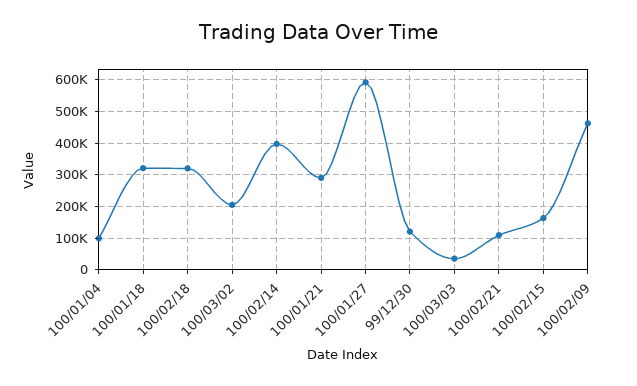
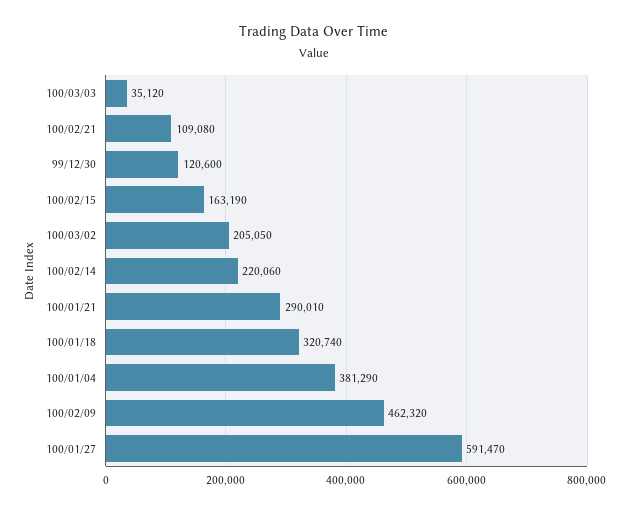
  {
-   "100/01/04": 100000,
+   "100/01/04": 381290,
    "100/01/18": 320740,
-   "100/02/18": 320000,
    "100/03/02": 205050,
-   "100/02/14": 400000,
+   "100/02/14": 220060,
    "100/01/21": 290010,
    "100/01/27": 591470,
    "99/12/30": 120600,
    "100/03/03": 35120,
    "100/02/21": 109080,
    "100/02/15": 163190,
    "100/02/09": 462320
  }

